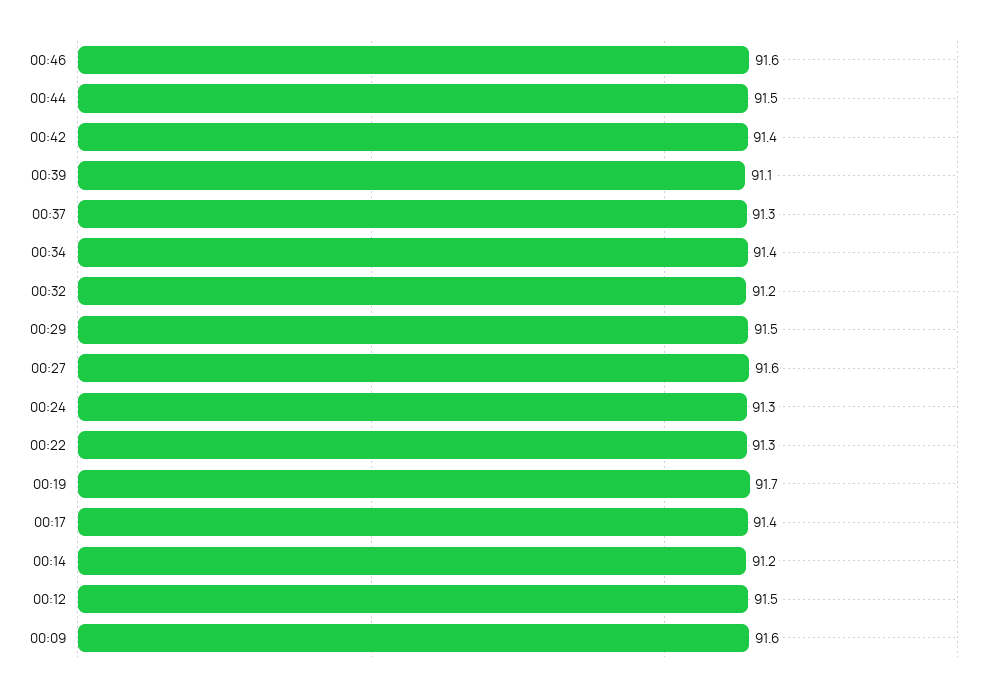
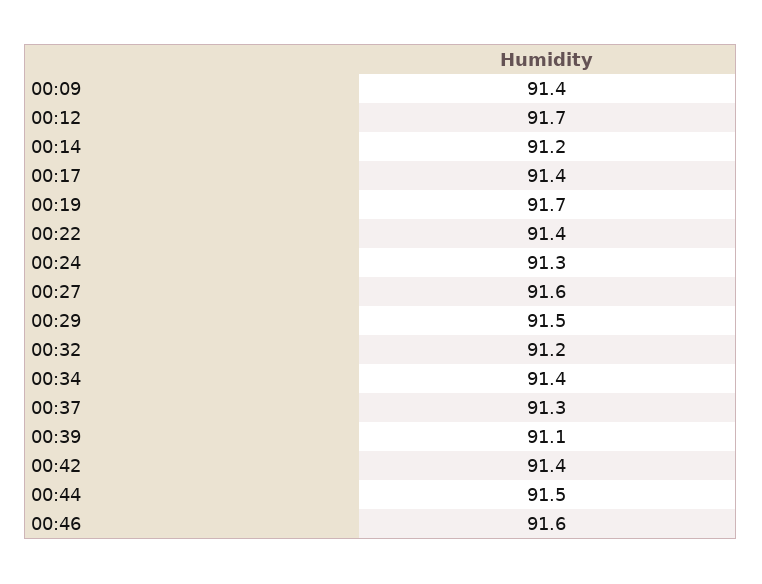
  {
    "00:46": 91.6,
    "00:44": 91.5,
    "00:42": 91.4,
    "00:39": 91.1,
    "00:37": 91.3,
    "00:34": 91.4,
    "00:32": 91.2,
    "00:29": 91.5,
    "00:27": 91.6,
    "00:24": 91.3,
-   "00:22": 91.3,
+   "00:22": 91.4,
    "00:19": 91.7,
    "00:17": 91.4,
    "00:14": 91.2,
-   "00:12": 91.5,
+   "00:12": 91.7,
-   "00:09": 91.6
+   "00:09": 91.4
  }

